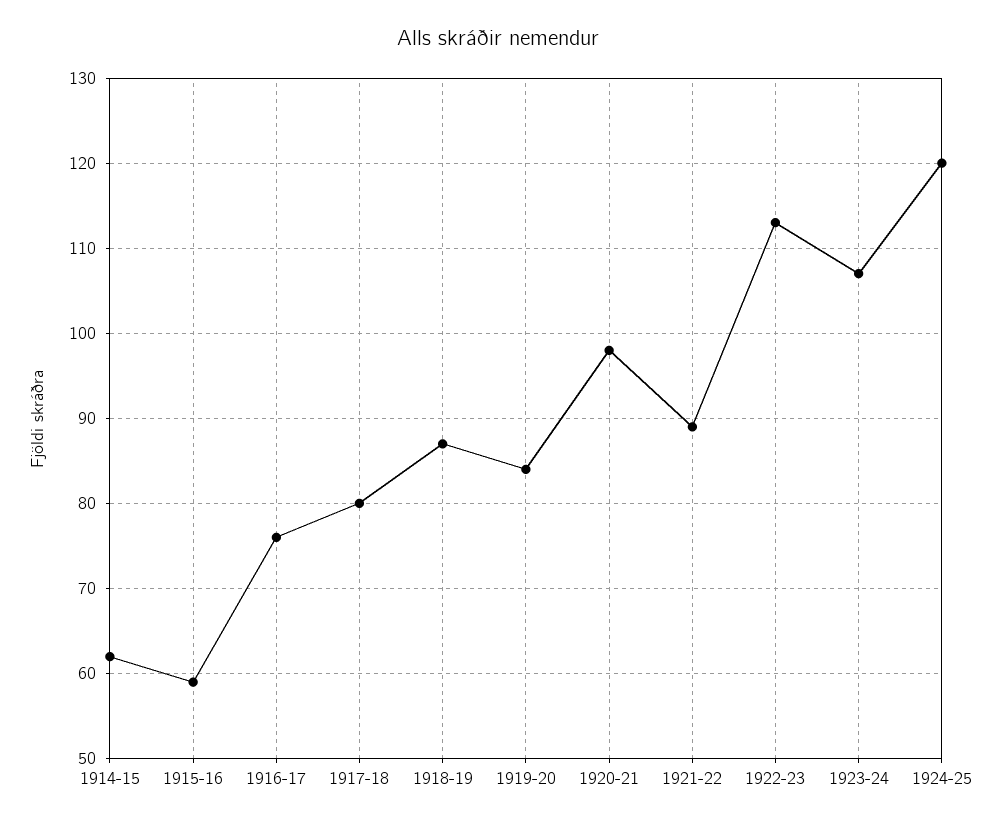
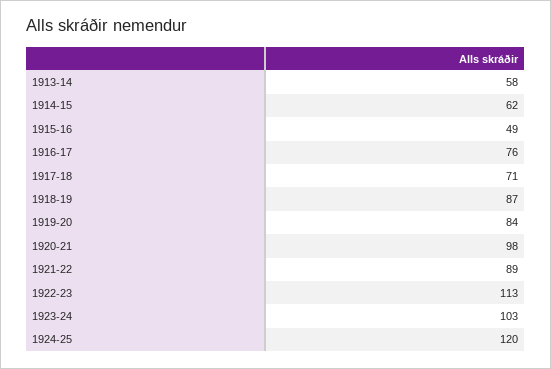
  {
    "1914-15": 62,
-   "1915-16": 59,
+   "1915-16": 49,
    "1916-17": 76,
-   "1917-18": 80,
+   "1917-18": 71,
    "1918-19": 87,
    "1919-20": 84,
    "1920-21": 98,
    "1921-22": 89,
    "1922-23": 113,
-   "1923-24": 107,
+   "1923-24": 103,
-   "1924-25": 120
+   "1924-25": 120,
+   "1913-14": 58
  }

